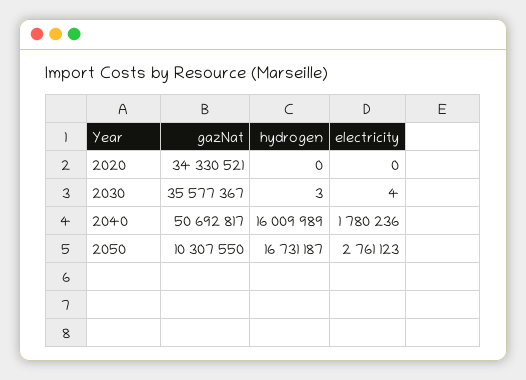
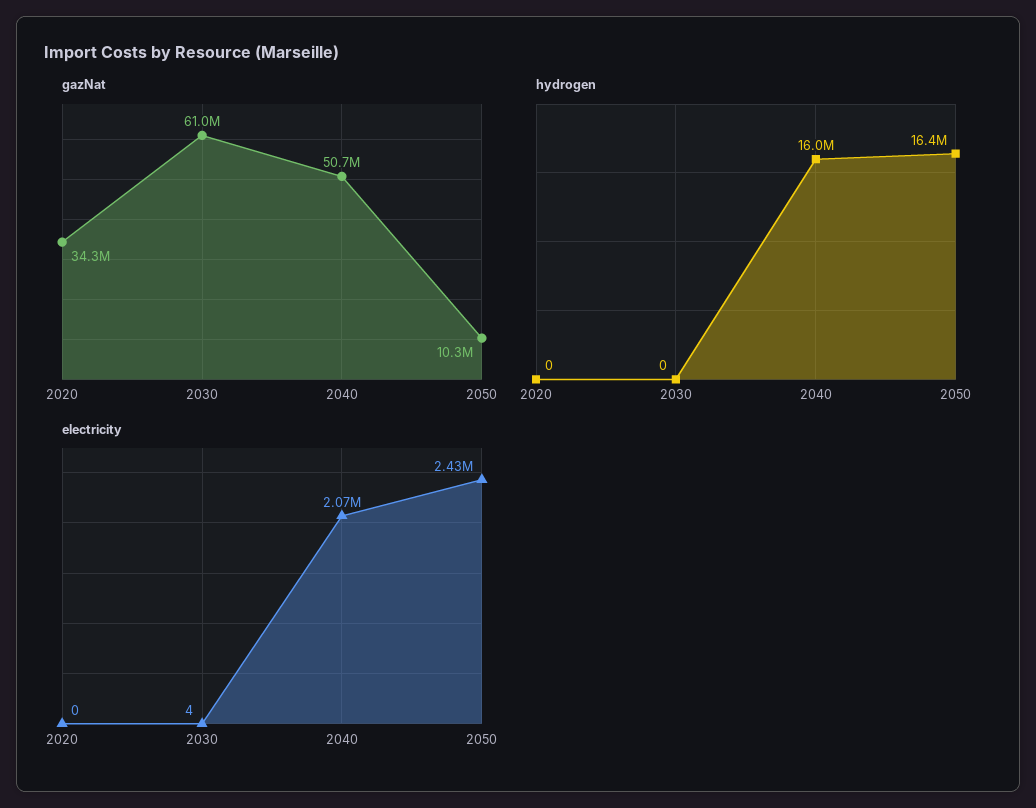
  {
    "gazNat": {
      "2020": 34330521,
-     "2030": 35577367,
+     "2030": 61000000,
      "2040": 50692817,
      "2050": 10307550
    },
    "hydrogen": {
      "2020": 0,
-     "2030": 3,
+     "2030": 0,
      "2040": 16009989,
-     "2050": 16731187
+     "2050": 16400000
    },
    "electricity": {
      "2020": 0,
      "2030": 4,
-     "2040": 1780236,
+     "2040": 2070000,
-     "2050": 2761123
+     "2050": 2430000
    }
  }

